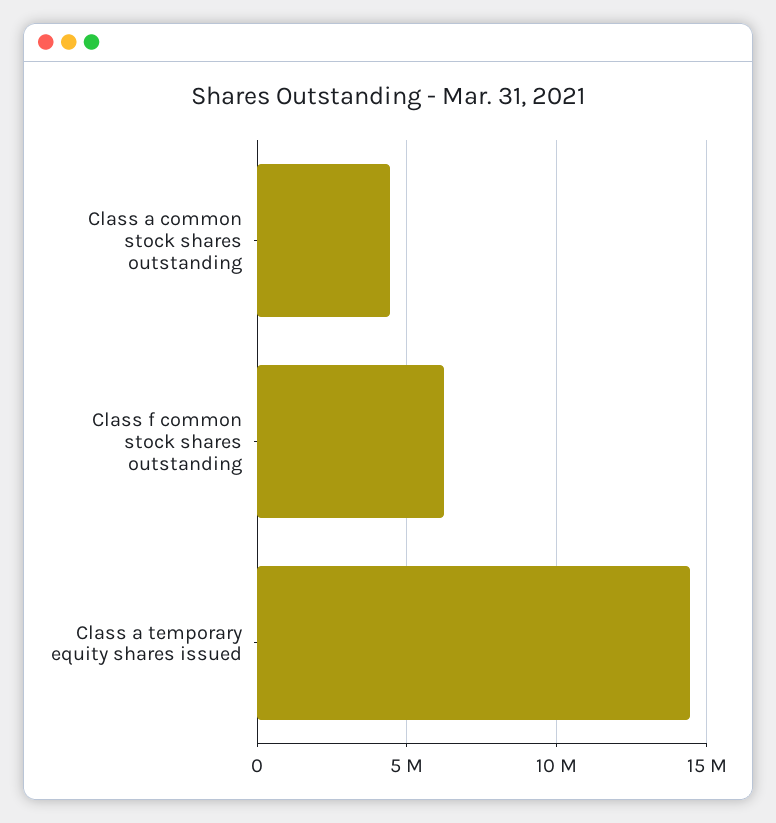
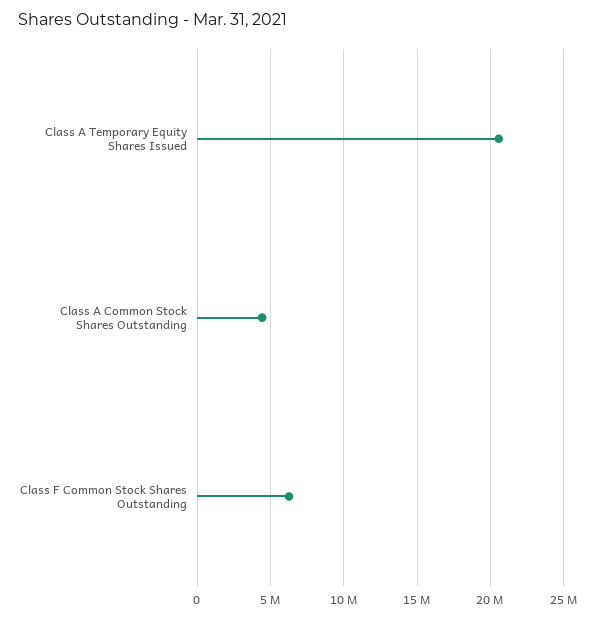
  {
    "Class a common stock shares outstanding": 4500000,
    "Class f common stock shares outstanding": 6500000,
-   "Class a temporary equity shares issued": 14500000
+   "Class a temporary equity shares issued": 20500000
  }

